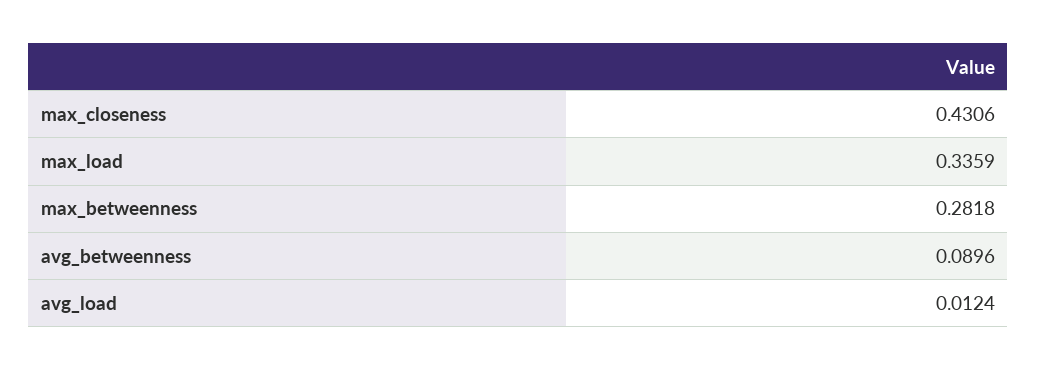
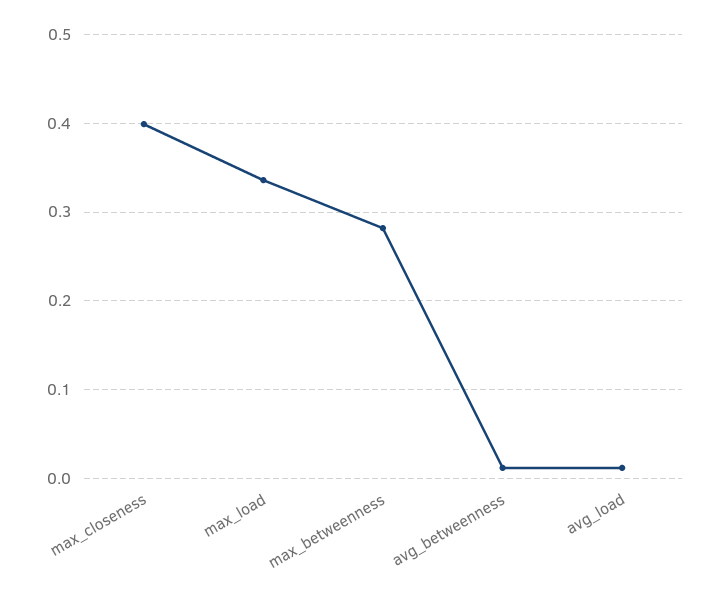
  {
-   "max_closeness": 0.4306,
+   "max_closeness": 0.4,
    "max_load": 0.3359,
    "max_betweenness": 0.2818,
-   "avg_betweenness": 0.0896,
+   "avg_betweenness": 0.01,
    "avg_load": 0.0124
  }

